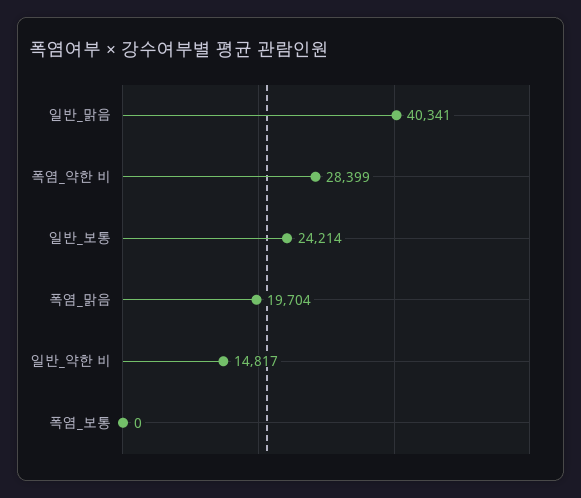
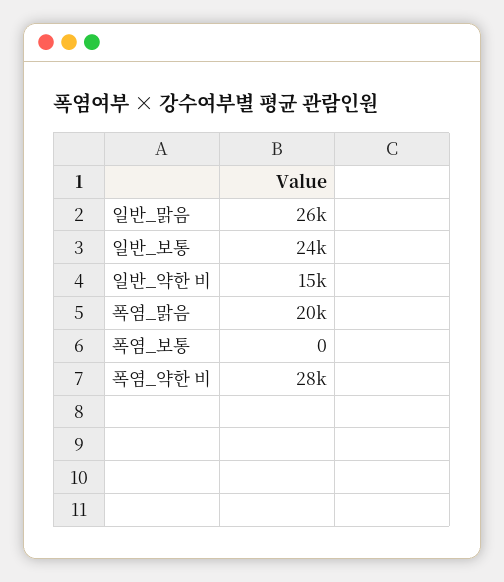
  {
-   "일반_맑음": 40341,
+   "일반_맑음": 26000,
    "폭염_약한 비": 28399,
    "일반_보통": 24214,
    "폭염_맑음": 19704,
    "일반_약한 비": 14817,
    "폭염_보통": 0
  }

